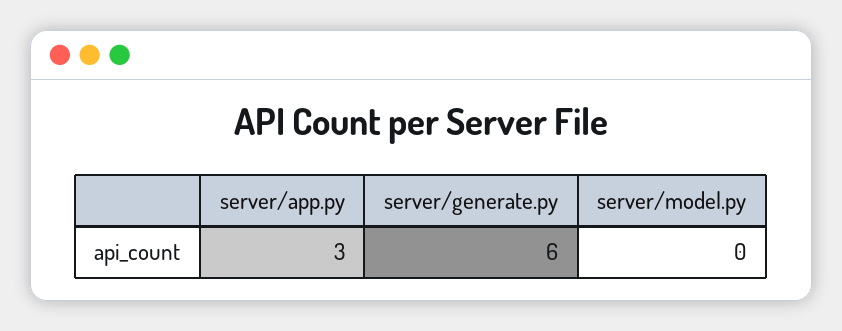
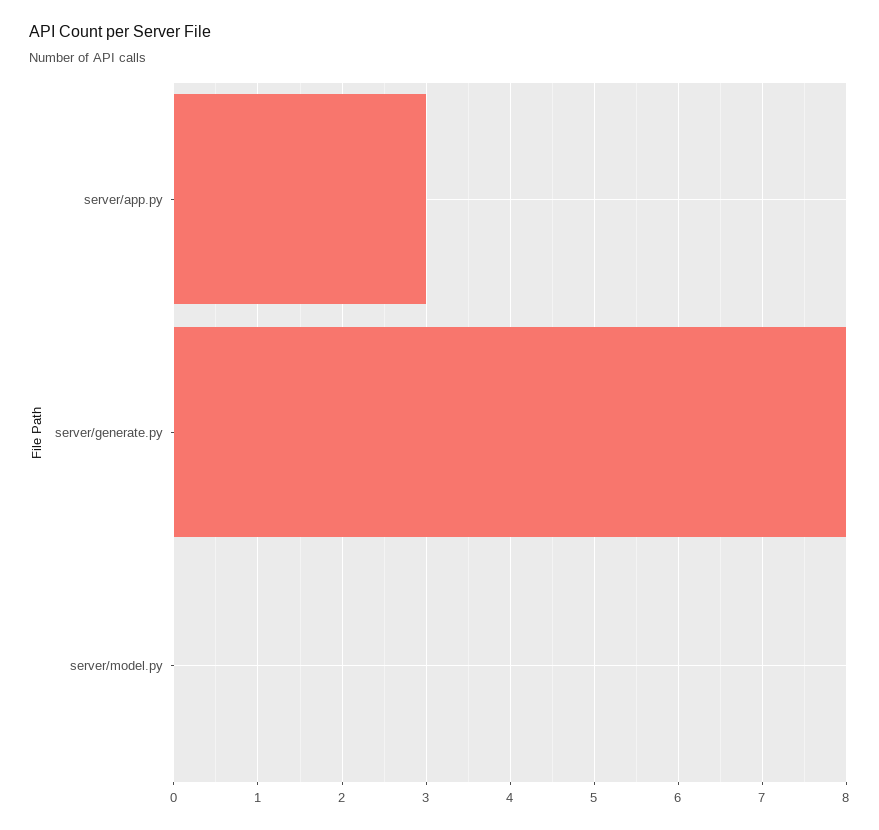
  {
    "server/app.py": 3,
-   "server/generate.py": 6,
+   "server/generate.py": 8,
    "server/model.py": 0
  }

